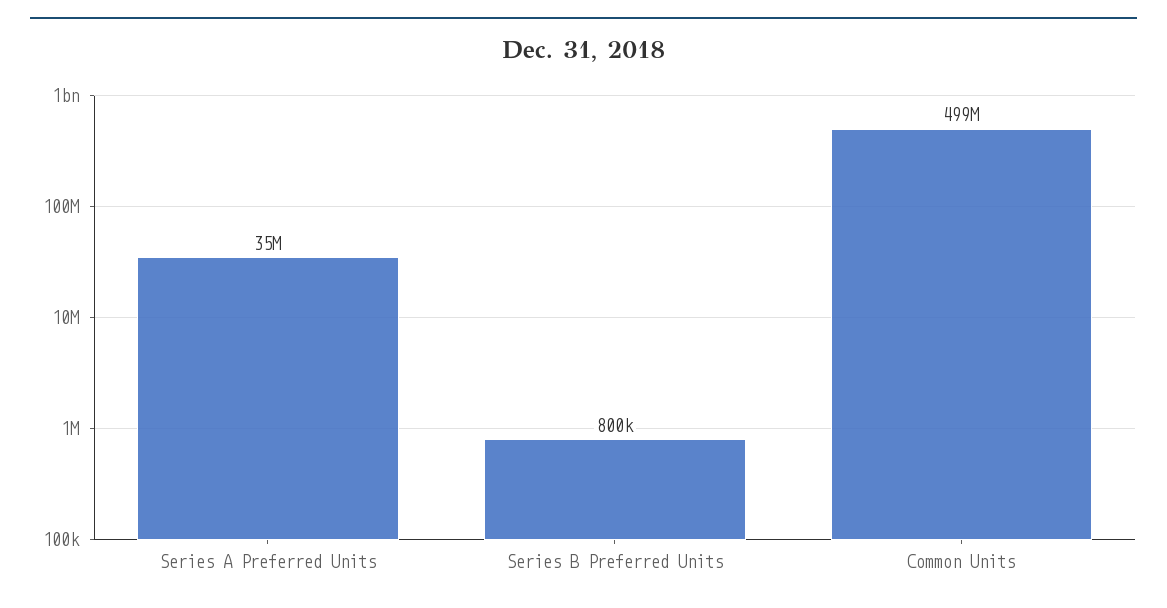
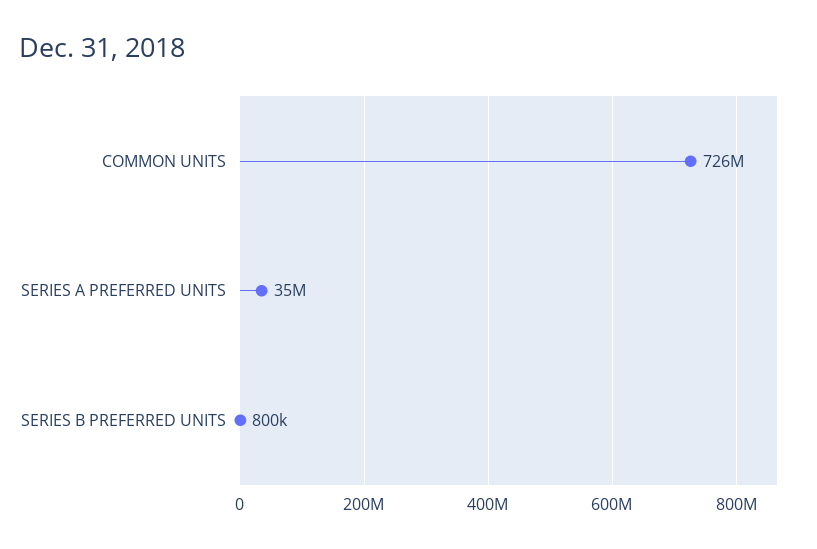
  {
    "Series A Preferred Units": 35000000,
    "Series B Preferred Units": 800000,
-   "Common Units": 499000000
+   "Common Units": 726000000
  }

